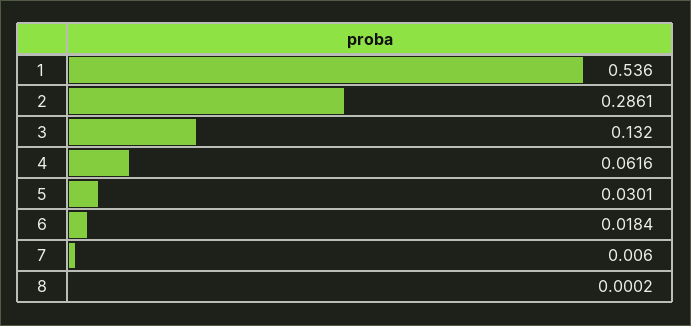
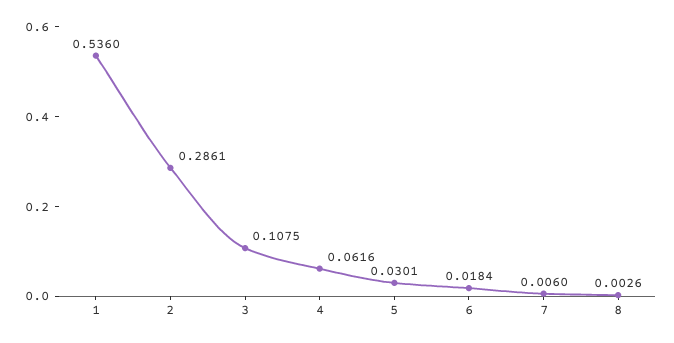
  {
    "1": 0.536,
    "2": 0.2861,
-   "3": 0.132,
+   "3": 0.1075,
    "4": 0.0616,
    "5": 0.0301,
    "6": 0.0184,
    "7": 0.006,
-   "8": 0.0002
+   "8": 0.0026
  }

